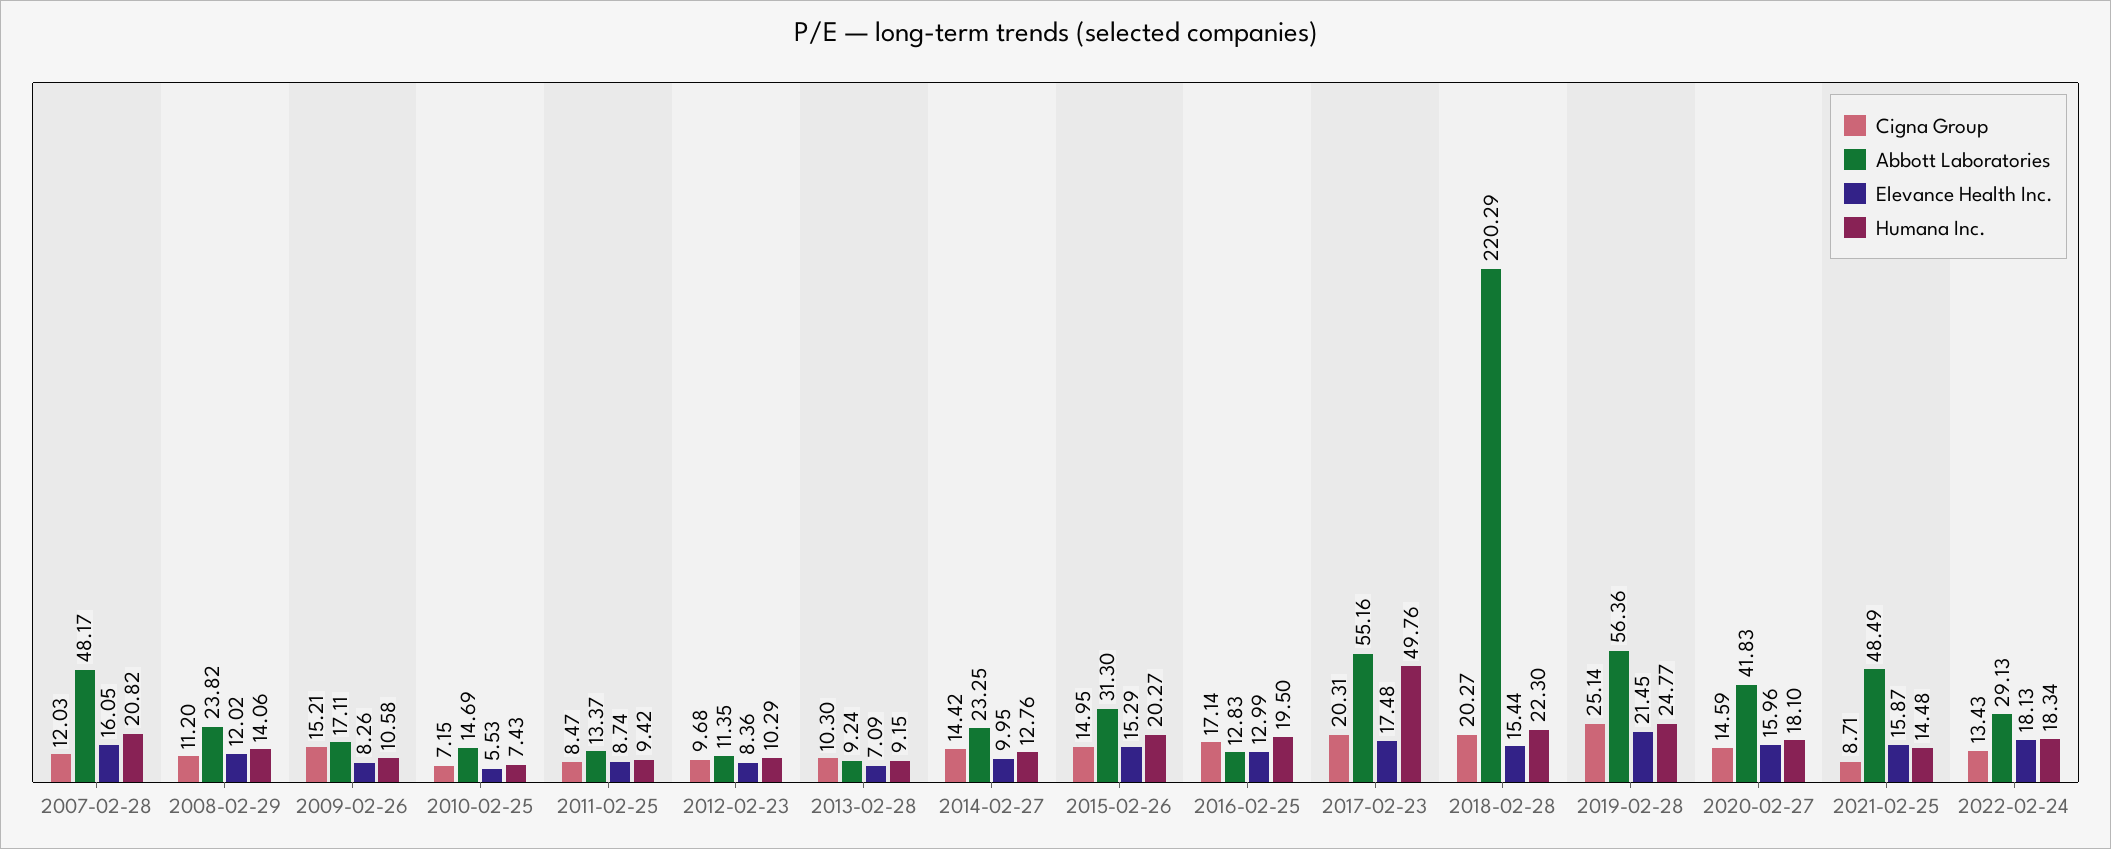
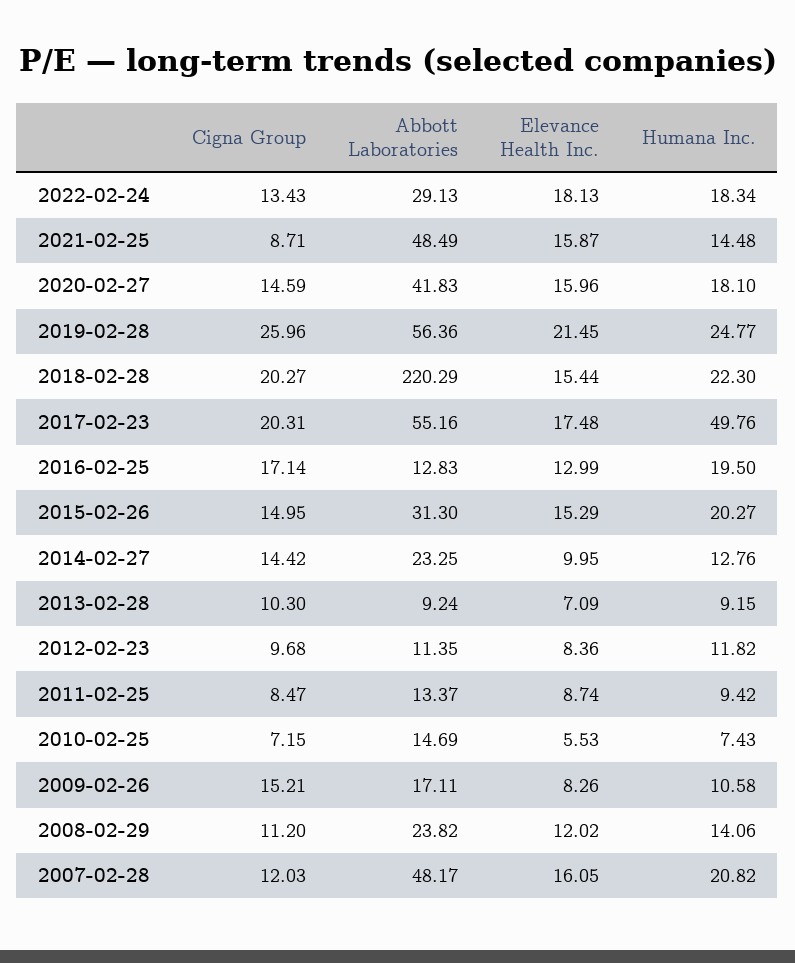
  {
    "Cigna Group": {
      "2007-02-28": 12.03,
      "2008-02-29": 11.2,
      "2009-02-26": 15.21,
      "2010-02-25": 7.15,
      "2011-02-25": 8.47,
      "2012-02-23": 9.68,
      "2013-02-28": 10.3,
      "2014-02-27": 14.42,
      "2015-02-26": 14.95,
      "2016-02-25": 17.14,
      "2017-02-23": 20.31,
      "2018-02-28": 20.27,
-     "2019-02-28": 25.14,
+     "2019-02-28": 25.96,
      "2020-02-27": 14.59,
      "2021-02-25": 8.71,
      "2022-02-24": 13.43
    },
    "Abbott Laboratories": {
      "2007-02-28": 48.17,
      "2008-02-29": 23.82,
      "2009-02-26": 17.11,
      "2010-02-25": 14.69,
      "2011-02-25": 13.37,
      "2012-02-23": 11.35,
      "2013-02-28": 9.24,
      "2014-02-27": 23.25,
      "2015-02-26": 31.3,
      "2016-02-25": 12.83,
      "2017-02-23": 55.16,
      "2018-02-28": 220.29,
      "2019-02-28": 56.36,
      "2020-02-27": 41.83,
      "2021-02-25": 48.49,
      "2022-02-24": 29.13
    },
    "Elevance Health Inc.": {
      "2007-02-28": 16.05,
      "2008-02-29": 12.02,
      "2009-02-26": 8.26,
      "2010-02-25": 5.53,
      "2011-02-25": 8.74,
      "2012-02-23": 8.36,
      "2013-02-28": 7.09,
      "2014-02-27": 9.95,
      "2015-02-26": 15.29,
      "2016-02-25": 12.99,
      "2017-02-23": 17.48,
      "2018-02-28": 15.44,
      "2019-02-28": 21.45,
      "2020-02-27": 15.96,
      "2021-02-25": 15.87,
      "2022-02-24": 18.13
    },
    "Humana Inc.": {
      "2007-02-28": 20.82,
      "2008-02-29": 14.06,
      "2009-02-26": 10.58,
      "2010-02-25": 7.43,
      "2011-02-25": 9.42,
-     "2012-02-23": 10.29,
+     "2012-02-23": 11.82,
      "2013-02-28": 9.15,
      "2014-02-27": 12.76,
      "2015-02-26": 20.27,
      "2016-02-25": 19.5,
      "2017-02-23": 49.76,
      "2018-02-28": 22.3,
      "2019-02-28": 24.77,
      "2020-02-27": 18.1,
      "2021-02-25": 14.48,
      "2022-02-24": 18.34
    }
  }

